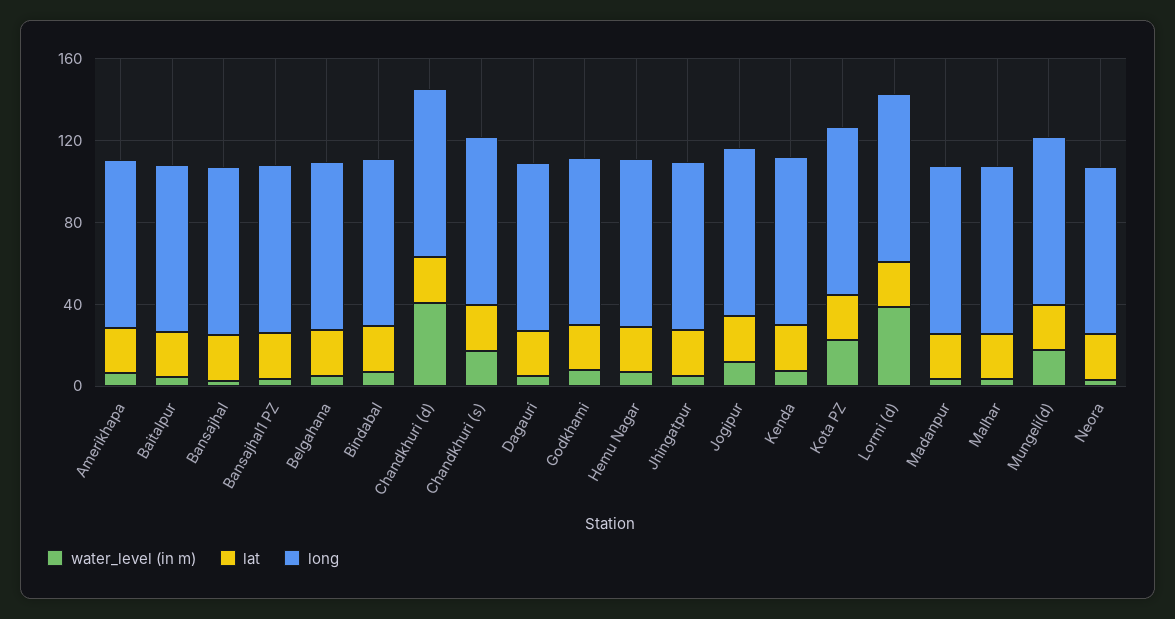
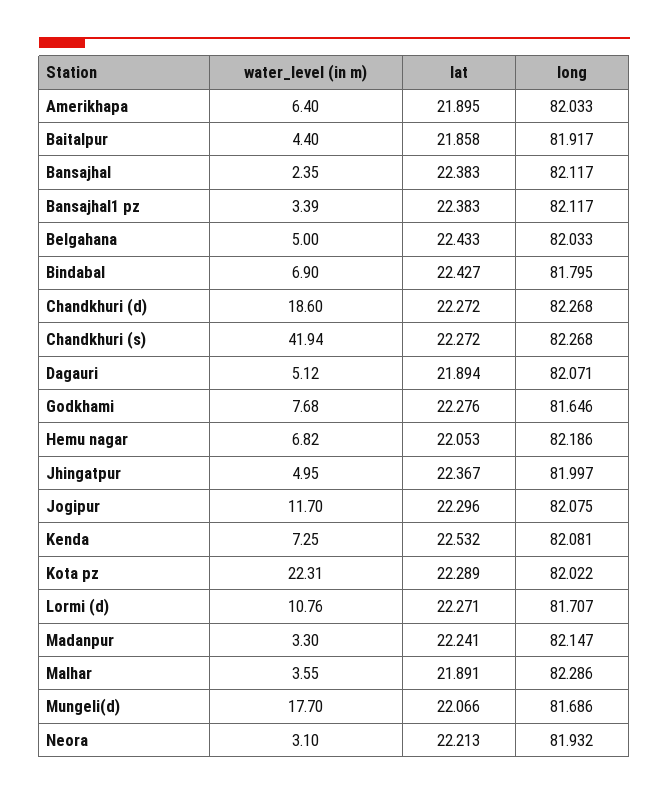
  {
    "water_level (in m)": {
      "Amerikhapa": 6.4,
      "Baitalpur": 4.4,
      "Bansajhal": 2.35,
      "Bansajhal1 PZ": 3.39,
      "Belgahana": 5,
      "Bindabal": 6.9,
-     "Chandkhuri (d)": 40,
+     "Chandkhuri (d)": 18.6,
-     "Chandkhuri (s)": 20,
+     "Chandkhuri (s)": 41.94,
      "Dagauri": 5.12,
      "Godkhami": 7.68,
      "Hemu Nagar": 6.82,
      "Jhingatpur": 4.95,
      "Jogipur": 11.7,
      "Kenda": 7.25,
      "Kota PZ": 22.31,
-     "Lormi (d)": 40,
+     "Lormi (d)": 10.76,
      "Madanpur": 3.3,
      "Malhar": 3.55,
      "Mungeli(d)": 17.7,
      "Neora": 3.1
    },
    "lat": {
      "Amerikhapa": 21.895,
      "Baitalpur": 21.858,
      "Bansajhal": 22.383,
      "Bansajhal1 PZ": 22.383,
      "Belgahana": 22.433,
      "Bindabal": 22.427,
      "Chandkhuri (d)": 22.272,
      "Chandkhuri (s)": 22.272,
      "Dagauri": 21.894,
      "Godkhami": 22.276,
      "Hemu Nagar": 22.053,
      "Jhingatpur": 22.367,
      "Jogipur": 22.296,
      "Kenda": 22.532,
      "Kota PZ": 22.289,
      "Lormi (d)": 22.271,
      "Madanpur": 22.241,
      "Malhar": 21.891,
      "Mungeli(d)": 22.066,
      "Neora": 22.213
    },
    "long": {
      "Amerikhapa": 82.033,
      "Baitalpur": 81.917,
      "Bansajhal": 82.117,
      "Bansajhal1 PZ": 82.117,
      "Belgahana": 82.033,
      "Bindabal": 81.795,
      "Chandkhuri (d)": 82.268,
      "Chandkhuri (s)": 82.268,
      "Dagauri": 82.071,
      "Godkhami": 81.646,
      "Hemu Nagar": 82.186,
      "Jhingatpur": 81.997,
      "Jogipur": 82.075,
      "Kenda": 82.081,
      "Kota PZ": 82.022,
      "Lormi (d)": 81.707,
      "Madanpur": 82.147,
      "Malhar": 82.286,
      "Mungeli(d)": 81.686,
      "Neora": 81.932
    }
  }

